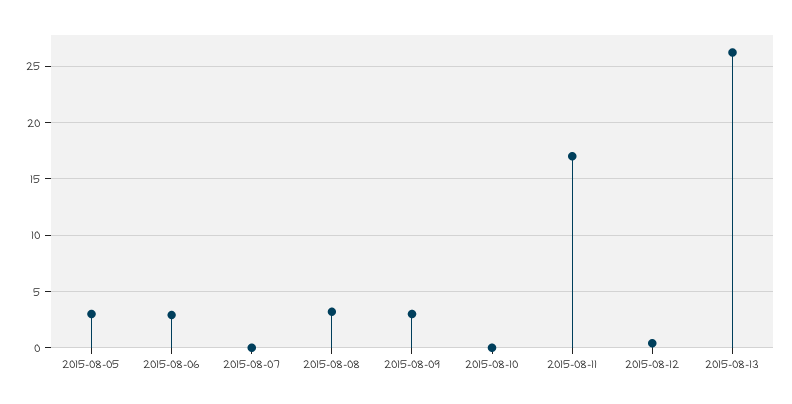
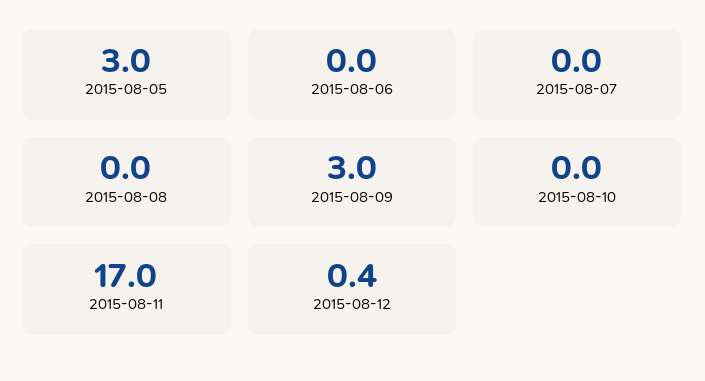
  {
    "2015-08-05": 3,
-   "2015-08-06": 3,
+   "2015-08-06": 0,
    "2015-08-07": 0,
-   "2015-08-08": 3,
+   "2015-08-08": 0,
    "2015-08-09": 3,
    "2015-08-10": 0,
    "2015-08-11": 17,
-   "2015-08-12": 0.4,
+   "2015-08-12": 0.4
-   "2015-08-13": 26
  }

